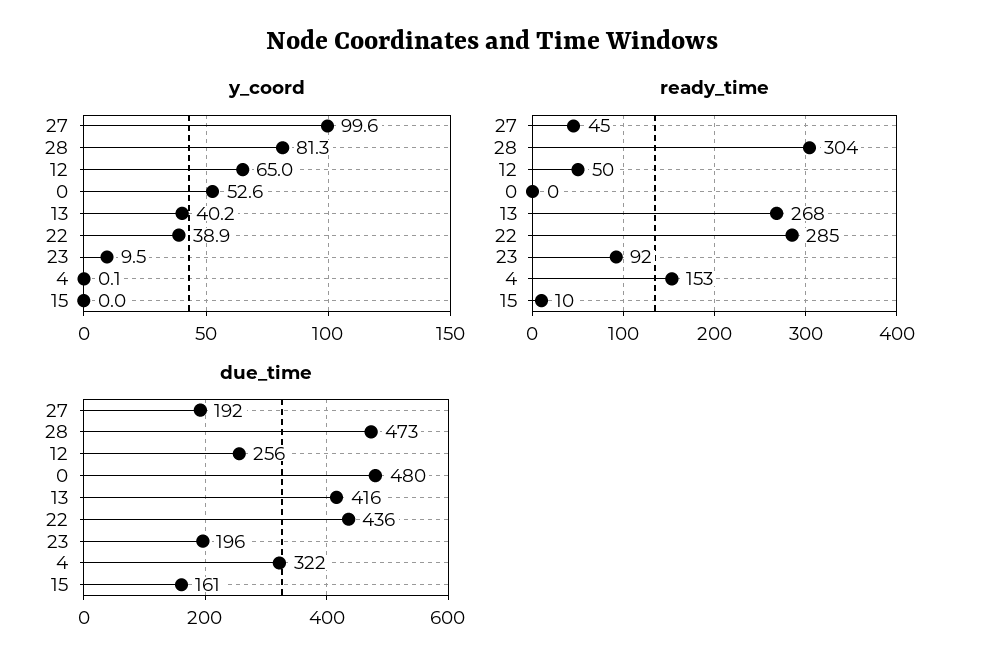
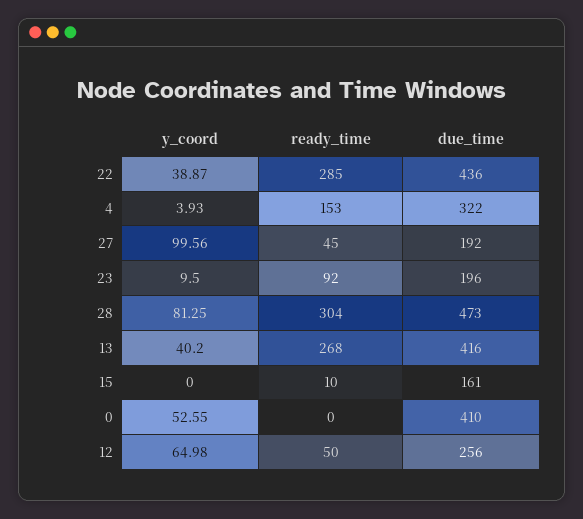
  {
    "y_coord": {
      "27": 99.56,
      "28": 81.25,
      "12": 64.98,
      "0": 52.55,
      "13": 40.2,
      "22": 38.87,
      "23": 9.5,
-     "4": 0.1,
+     "4": 3.93,
      "15": 0
    },
    "ready_time": {
      "27": 45,
      "28": 304,
      "12": 50,
      "0": 0,
      "13": 268,
      "22": 285,
      "23": 92,
      "4": 153,
      "15": 10
    },
    "due_time": {
      "27": 192,
      "28": 473,
      "12": 256,
-     "0": 480,
+     "0": 410,
      "13": 416,
      "22": 436,
      "23": 196,
      "4": 322,
      "15": 161
    }
  }

